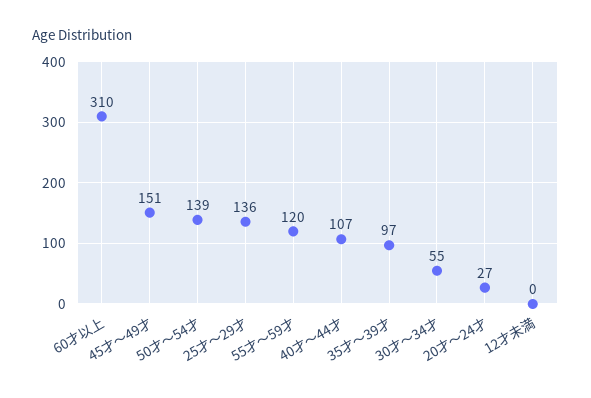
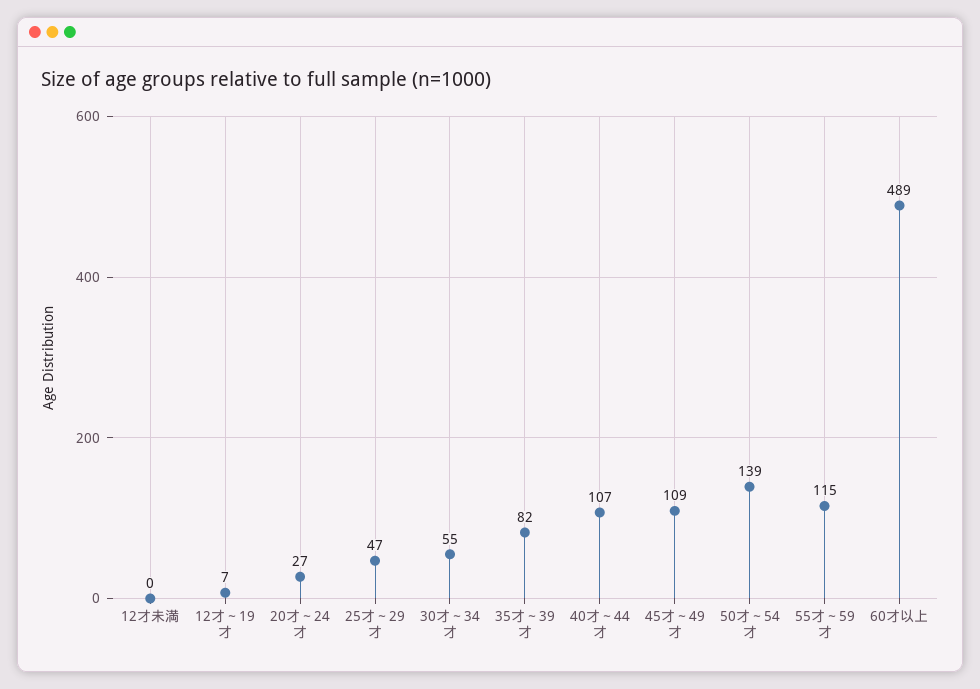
  {
-   "60才以上": 310,
+   "60才以上": 489,
-   "45才～49才": 151,
+   "45才～49才": 109,
    "50才～54才": 139,
-   "25才～29才": 136,
+   "25才～29才": 47,
-   "55才～59才": 120,
+   "55才～59才": 115,
    "40才～44才": 107,
-   "35才～39才": 97,
+   "35才～39才": 82,
    "30才～34才": 55,
    "20才～24才": 27,
-   "12才未満": 0
+   "12才未満": 0,
+   "12才～19才": 7
  }

